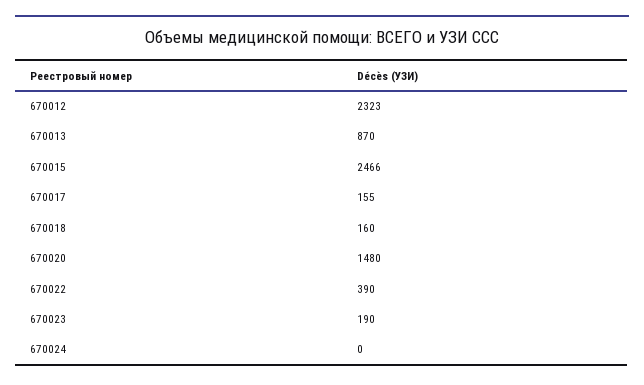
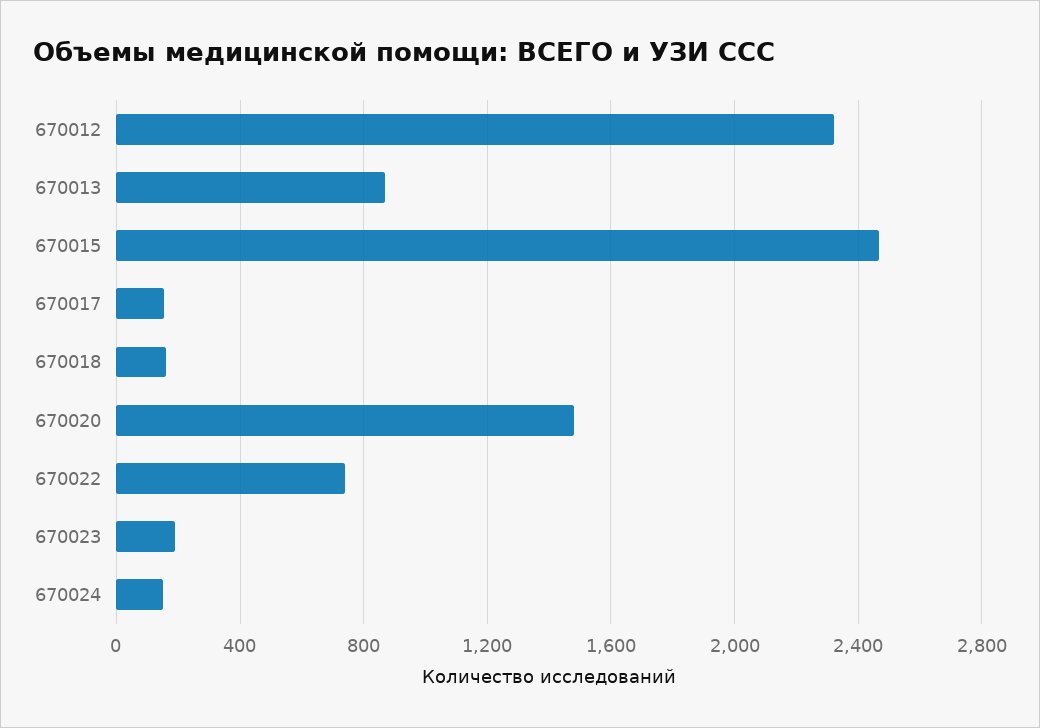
  {
    "670012": 2323,
    "670013": 870,
    "670015": 2466,
    "670017": 155,
    "670018": 160,
    "670020": 1480,
-   "670022": 390,
+   "670022": 750,
    "670023": 190,
-   "670024": 0
+   "670024": 150
  }

